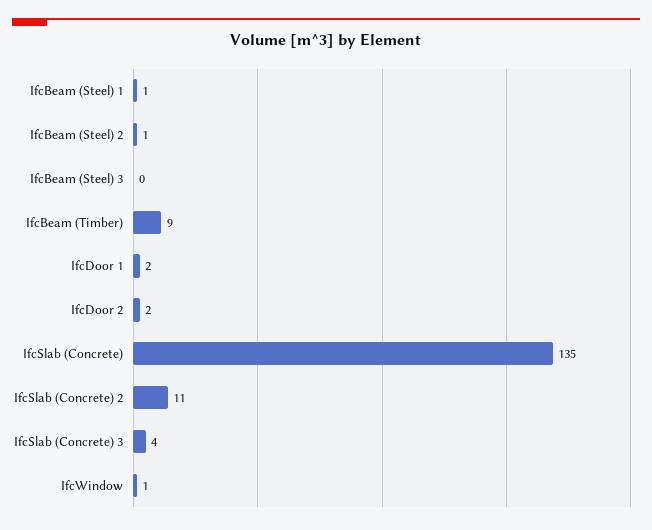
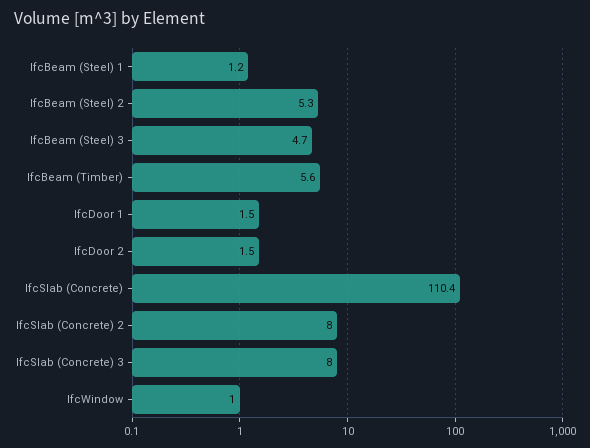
  {
    "IfcBeam (Steel) 1": 1.2,
-   "IfcBeam (Steel) 2": 1,
+   "IfcBeam (Steel) 2": 5.3,
-   "IfcBeam (Steel) 3": 0,
+   "IfcBeam (Steel) 3": 4.7,
-   "IfcBeam (Timber)": 9,
+   "IfcBeam (Timber)": 5.6,
    "IfcDoor 1": 1.5,
    "IfcDoor 2": 1.5,
-   "IfcSlab (Concrete)": 135,
+   "IfcSlab (Concrete)": 110.4,
-   "IfcSlab (Concrete) 2": 11,
+   "IfcSlab (Concrete) 2": 8,
-   "IfcSlab (Concrete) 3": 4,
+   "IfcSlab (Concrete) 3": 8,
    "IfcWindow": 1
  }

